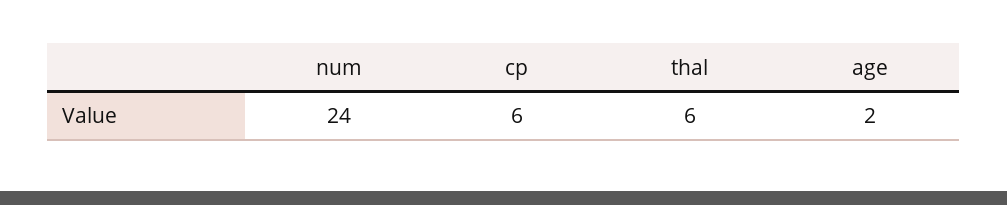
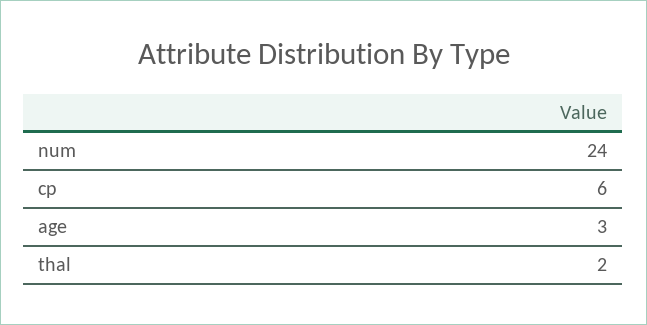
  {
    "num": 24,
    "cp": 6,
-   "thal": 6,
+   "thal": 2,
-   "age": 2
+   "age": 3
  }

